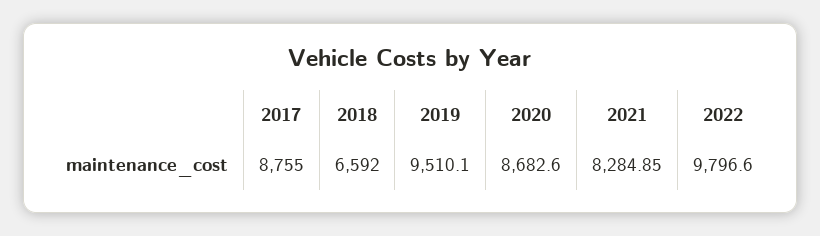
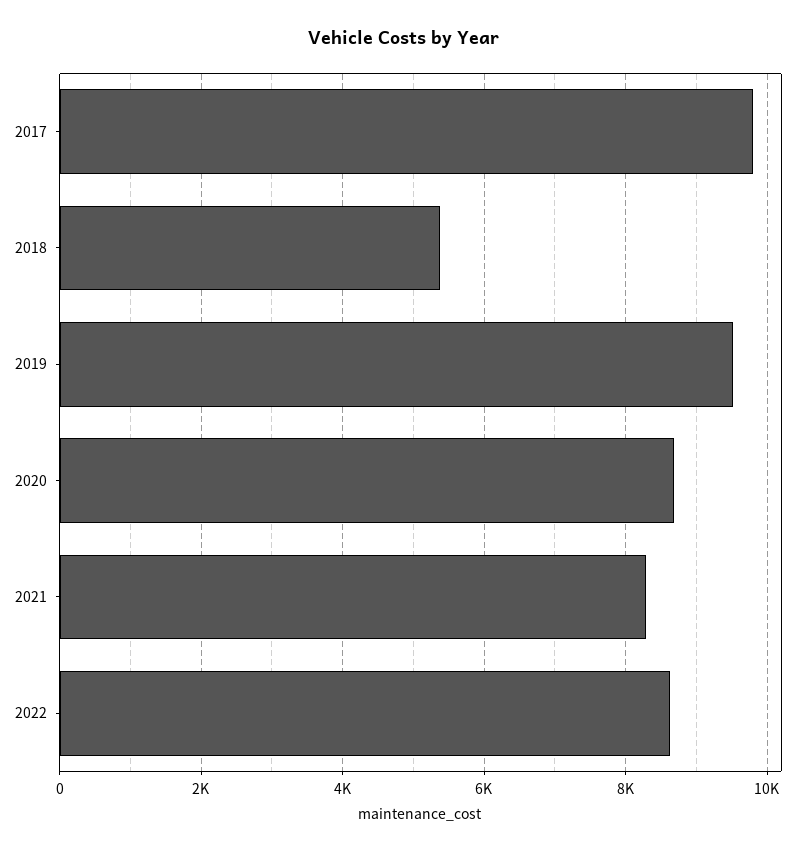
  {
-   "2017": 8755,
+   "2017": 9800,
-   "2018": 6592,
+   "2018": 5400,
    "2019": 9510.1,
    "2020": 8682.6,
    "2021": 8284.85,
-   "2022": 9796.6
+   "2022": 8600
  }

